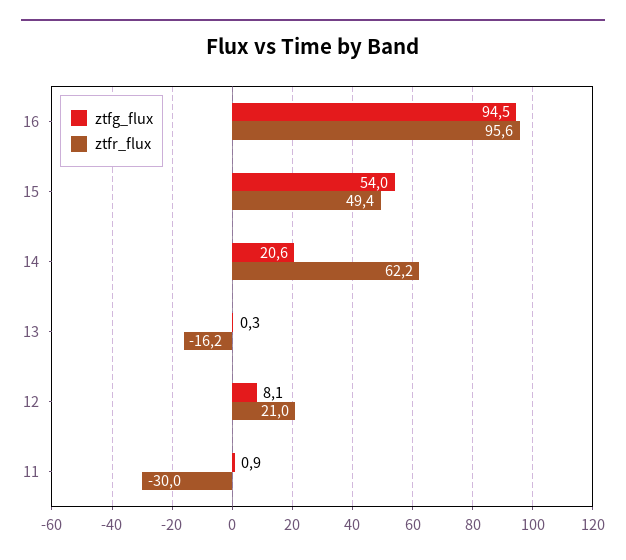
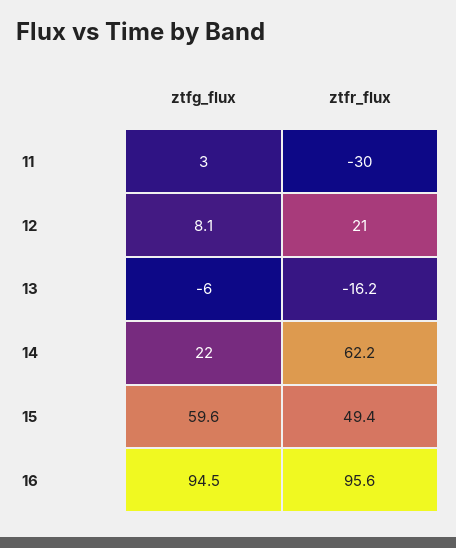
  {
    "ztfg_flux": {
      "16": 94.5,
-     "15": 54,
+     "15": 59.6,
-     "14": 20.6,
+     "14": 22,
-     "13": 0.3,
+     "13": -6,
      "12": 8.1,
-     "11": 0.9
+     "11": 3
    },
    "ztfr_flux": {
      "16": 95.6,
      "15": 49.4,
      "14": 62.2,
      "13": -16.2,
      "12": 21,
      "11": -30
    }
  }

